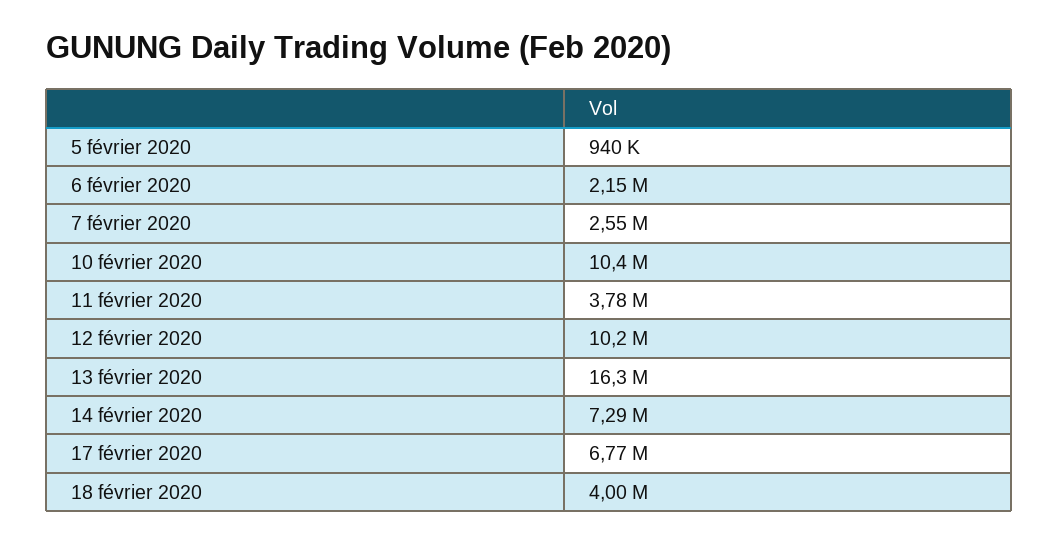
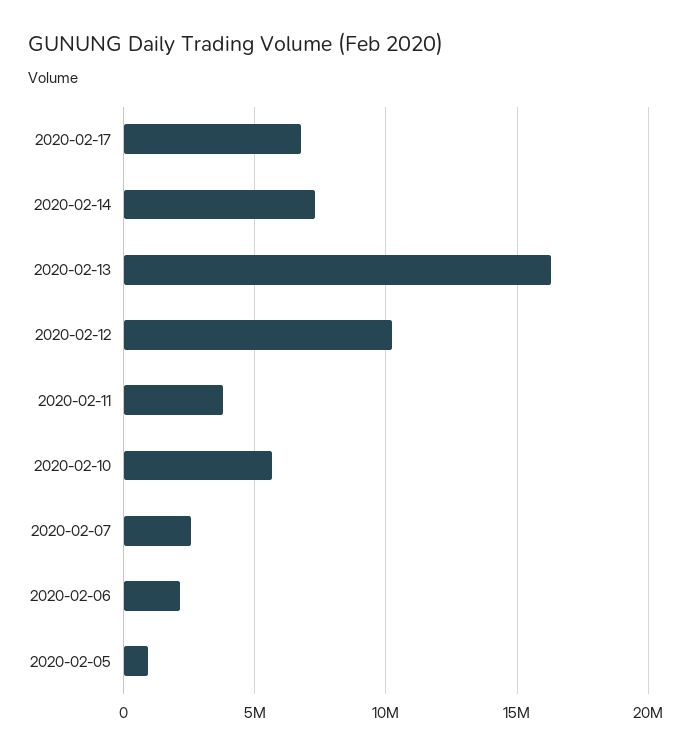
  {
    "5 février 2020": 940000,
    "6 février 2020": 2150000,
    "7 février 2020": 2550000,
-   "10 février 2020": 10400000,
+   "10 février 2020": 5500000,
    "11 février 2020": 3780000,
    "12 février 2020": 10200000,
    "13 février 2020": 16300000,
    "14 février 2020": 7290000,
-   "17 février 2020": 6770000,
+   "17 février 2020": 6770000
-   "18 février 2020": 4000000
  }

